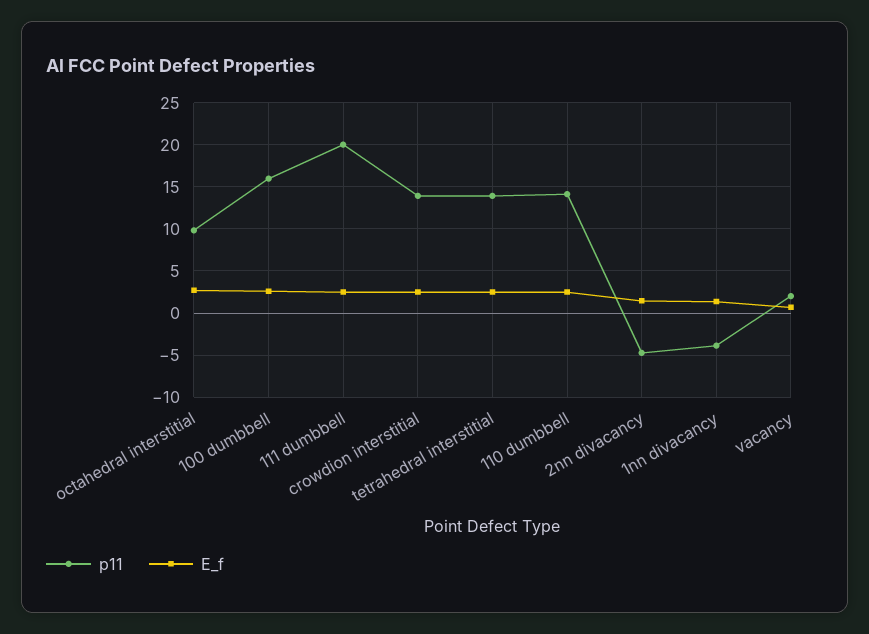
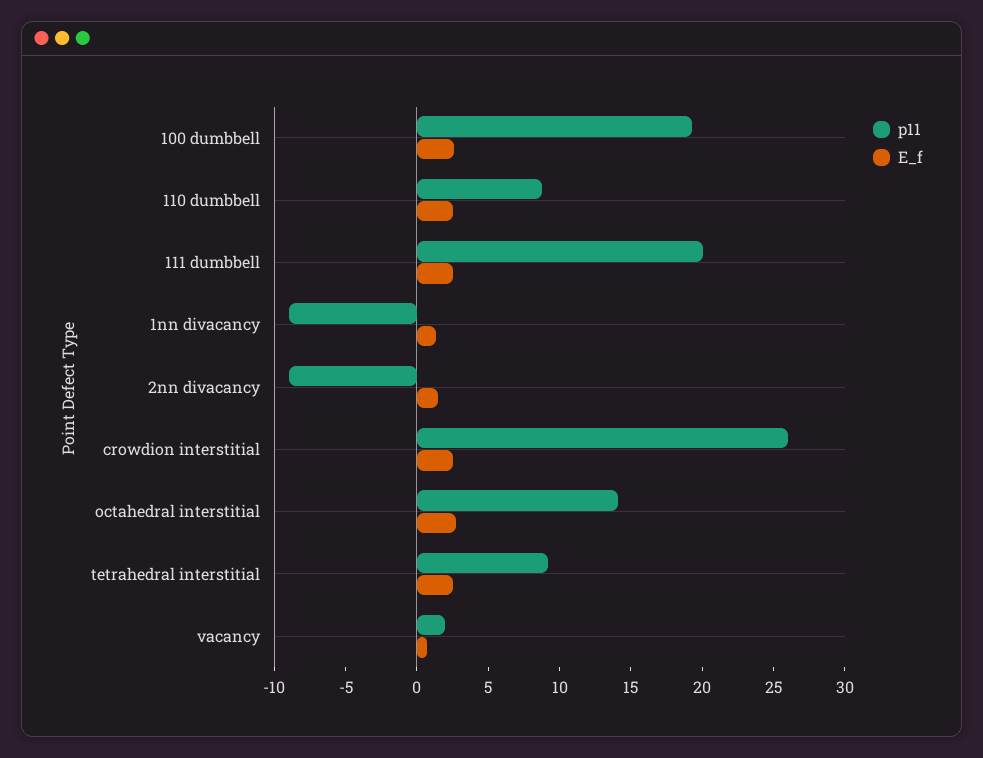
  {
    "p11": {
-     "octahedral interstitial": 10,
+     "octahedral interstitial": 14,
-     "100 dumbbell": 16,
+     "100 dumbbell": 19,
      "111 dumbbell": 20,
-     "crowdion interstitial": 14,
+     "crowdion interstitial": 26,
-     "tetrahedral interstitial": 14,
+     "tetrahedral interstitial": 9,
-     "110 dumbbell": 14,
+     "110 dumbbell": 9,
-     "2nn divacancy": -5,
+     "2nn divacancy": -9,
-     "1nn divacancy": -4,
+     "1nn divacancy": -9,
      "vacancy": 2
    },
    "E_f": {
      "octahedral interstitial": 3,
      "100 dumbbell": 3,
      "111 dumbbell": 3,
      "crowdion interstitial": 3,
      "tetrahedral interstitial": 3,
      "110 dumbbell": 3,
      "2nn divacancy": 1,
      "1nn divacancy": 1,
      "vacancy": 1
    }
  }

